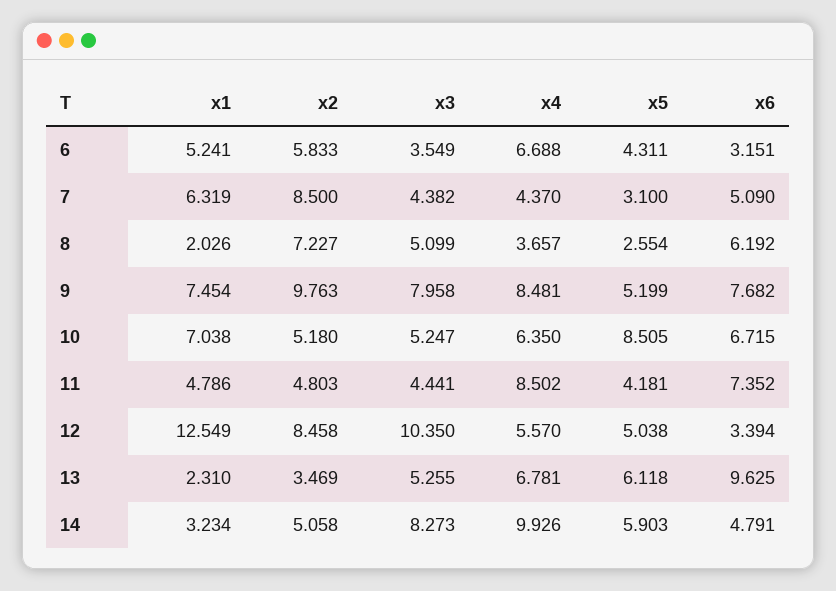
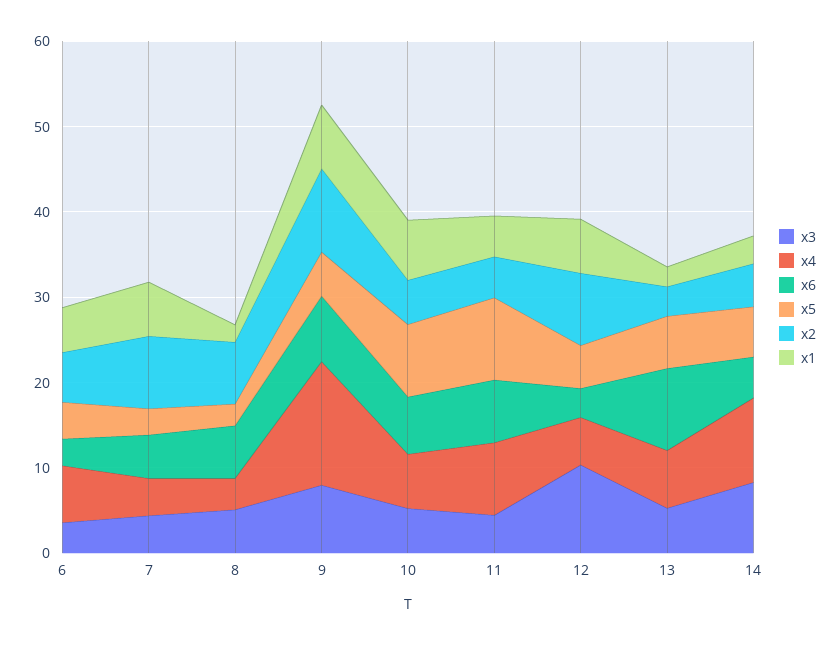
  {
    "x1": {
      "6": 5.241,
      "7": 6.319,
      "8": 2.026,
      "9": 7.454,
      "10": 7.038,
      "11": 4.786,
-     "12": 12.549,
+     "12": 6,
      "13": 2.31,
      "14": 3.234
    },
    "x2": {
      "6": 5.833,
      "7": 8.5,
      "8": 7.227,
      "9": 9.763,
      "10": 5.18,
      "11": 4.803,
      "12": 8.458,
      "13": 3.469,
      "14": 5.058
    },
    "x3": {
      "6": 3.549,
      "7": 4.382,
      "8": 5.099,
      "9": 7.958,
      "10": 5.247,
      "11": 4.441,
      "12": 10.35,
      "13": 5.255,
      "14": 8.273
    },
    "x4": {
      "6": 6.688,
      "7": 4.37,
      "8": 3.657,
-     "9": 8.481,
+     "9": 14,
      "10": 6.35,
      "11": 8.502,
      "12": 5.57,
      "13": 6.781,
      "14": 9.926
    },
    "x5": {
      "6": 4.311,
      "7": 3.1,
      "8": 2.554,
      "9": 5.199,
      "10": 8.505,
-     "11": 4.181,
+     "11": 10,
      "12": 5.038,
      "13": 6.118,
      "14": 5.903
    },
    "x6": {
      "6": 3.151,
      "7": 5.09,
      "8": 6.192,
      "9": 7.682,
      "10": 6.715,
      "11": 7.352,
      "12": 3.394,
      "13": 9.625,
      "14": 4.791
    }
  }

